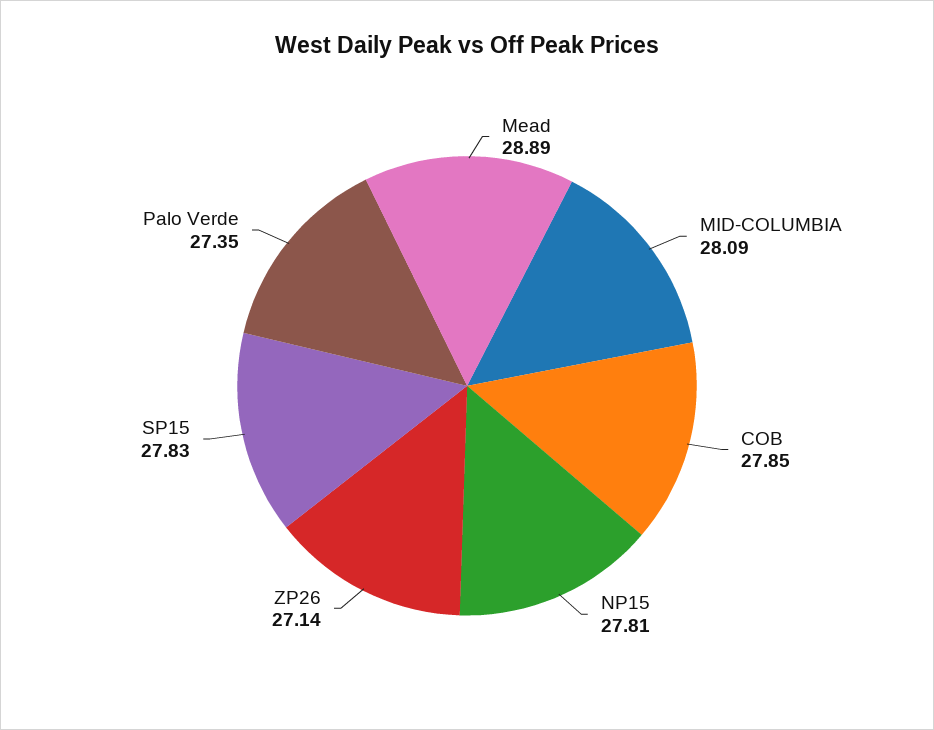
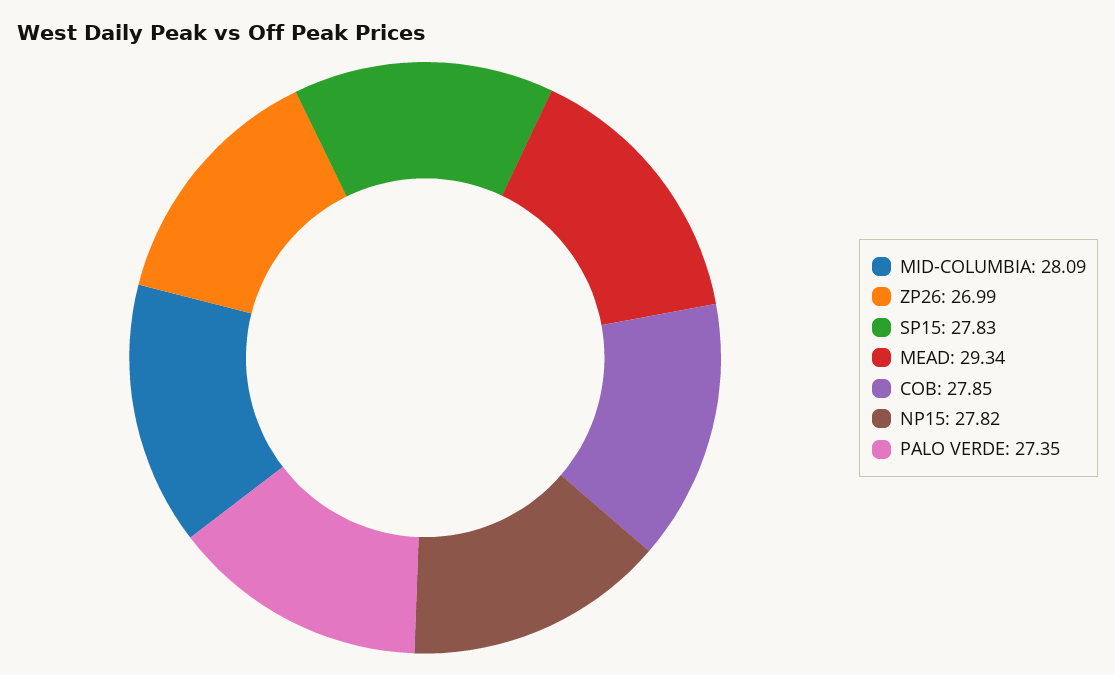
  {
-   "Mead": 28.89,
+   "Mead": 29.34,
    "MID-COLUMBIA": 28.09,
    "COB": 27.85,
-   "NP15": 27.81,
+   "NP15": 27.82,
-   "ZP26": 27.14,
+   "ZP26": 26.99,
    "SP15": 27.83,
    "Palo Verde": 27.35
  }

